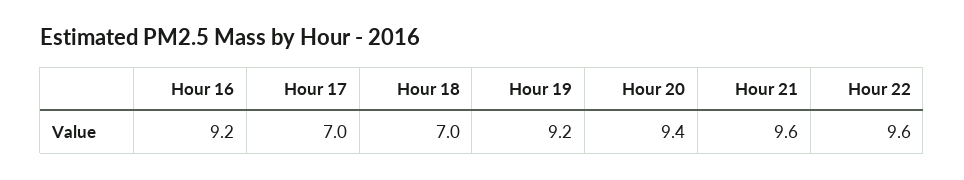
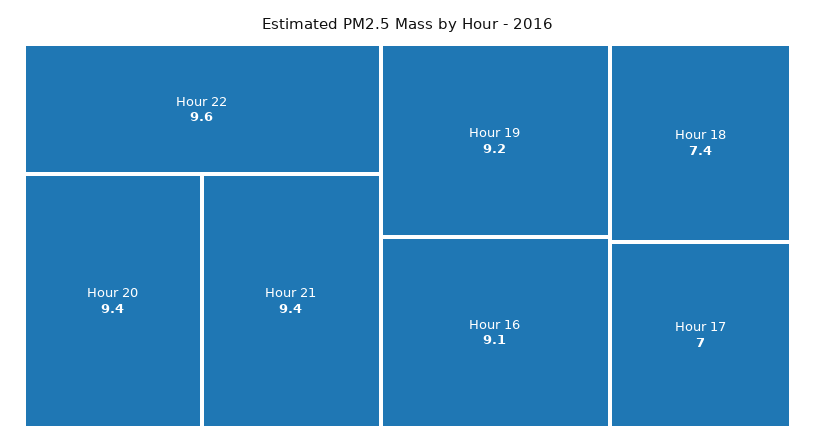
  {
-   "Hour 16": 9.2,
+   "Hour 16": 9.1,
    "Hour 17": 7,
-   "Hour 18": 7,
+   "Hour 18": 7.4,
    "Hour 19": 9.2,
    "Hour 20": 9.4,
-   "Hour 21": 9.6,
+   "Hour 21": 9.4,
    "Hour 22": 9.6
  }

